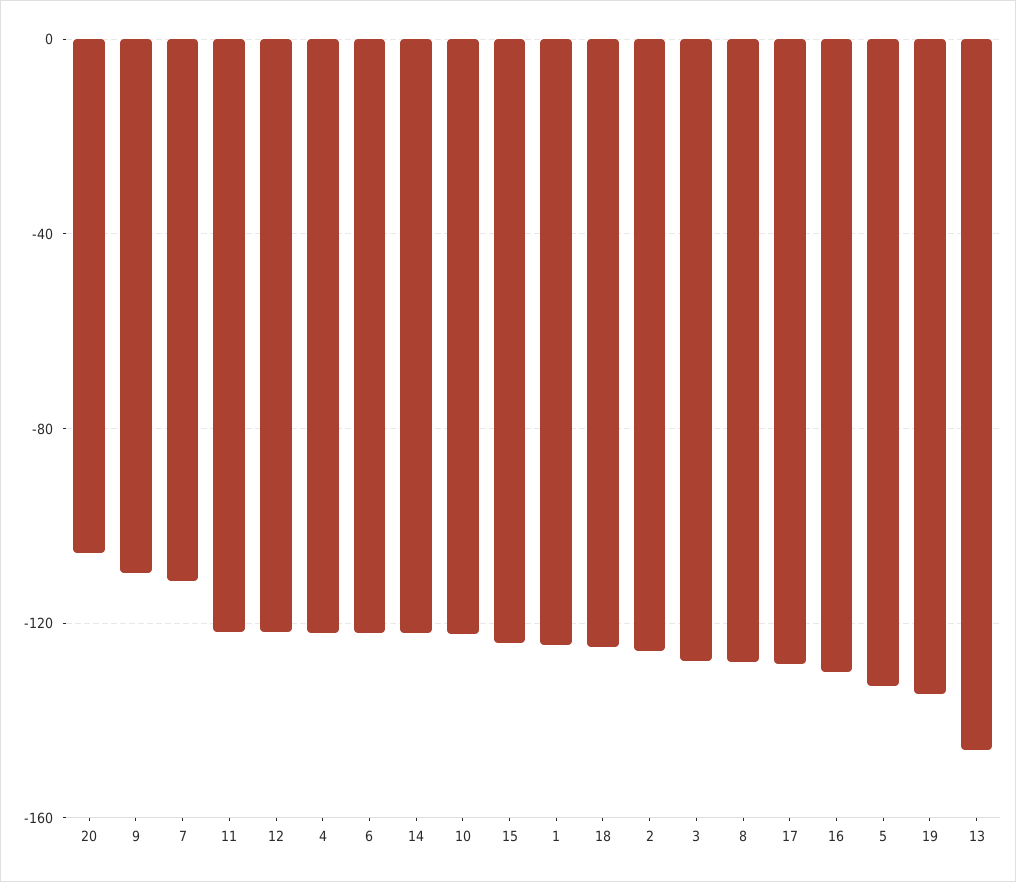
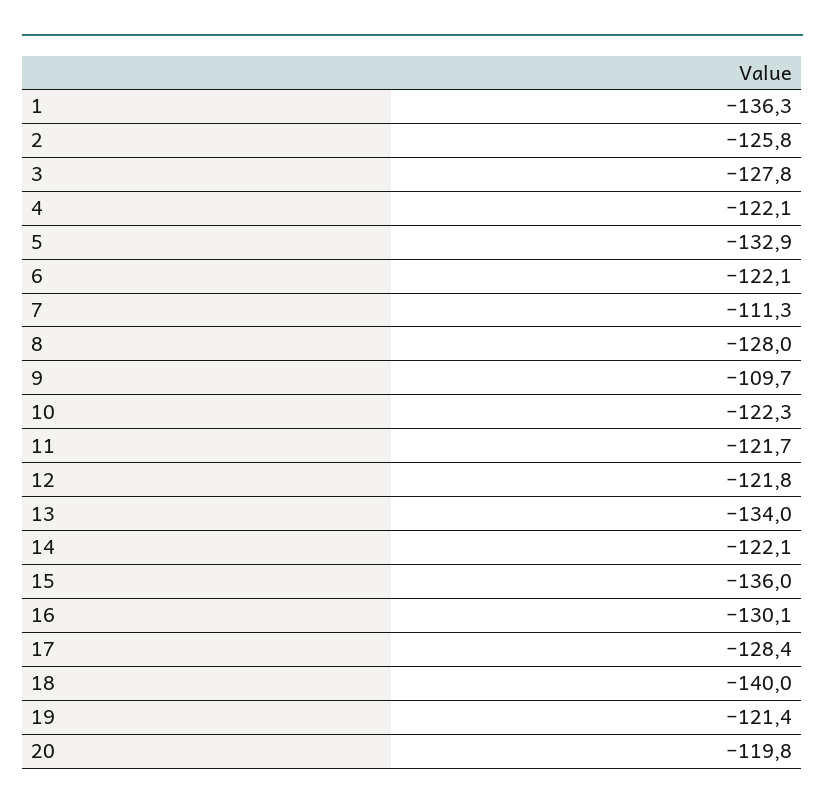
  {
-   "20": -105,
+   "20": -119.8,
    "9": -109.7,
    "7": -111.3,
    "11": -121.7,
    "12": -121.8,
    "4": -122.1,
    "6": -122.1,
    "14": -122.1,
    "10": -122.3,
-   "15": -125,
+   "15": -136,
-   "1": -125,
+   "1": -136.3,
-   "18": -125,
+   "18": -140,
    "2": -125.8,
    "3": -127.8,
    "8": -128,
    "17": -128.4,
    "16": -130.1,
    "5": -132.9,
-   "19": -135,
+   "19": -121.4,
-   "13": -145
+   "13": -134
  }

